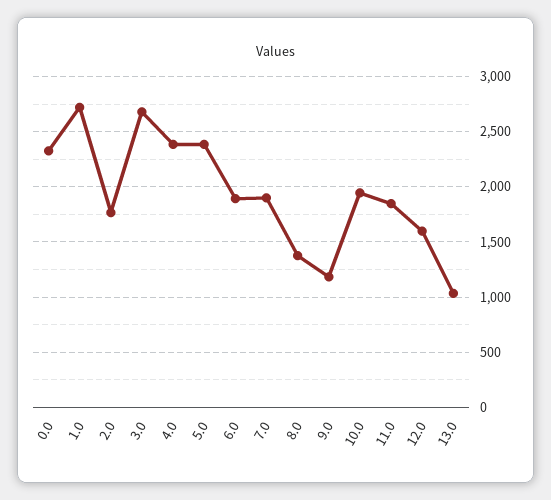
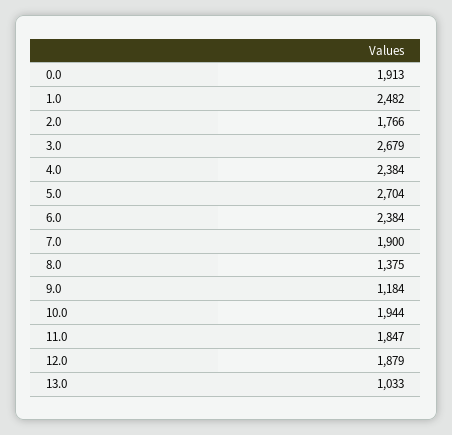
  {
-   "0.0": 2300,
+   "0.0": 1913,
-   "1.0": 2700,
+   "1.0": 2482,
    "2.0": 1766,
    "3.0": 2679,
    "4.0": 2384,
-   "5.0": 2400,
+   "5.0": 2704,
-   "6.0": 1900,
+   "6.0": 2384,
    "7.0": 1900,
    "8.0": 1375,
    "9.0": 1184,
    "10.0": 1944,
    "11.0": 1847,
-   "12.0": 1600,
+   "12.0": 1879,
    "13.0": 1033
  }

